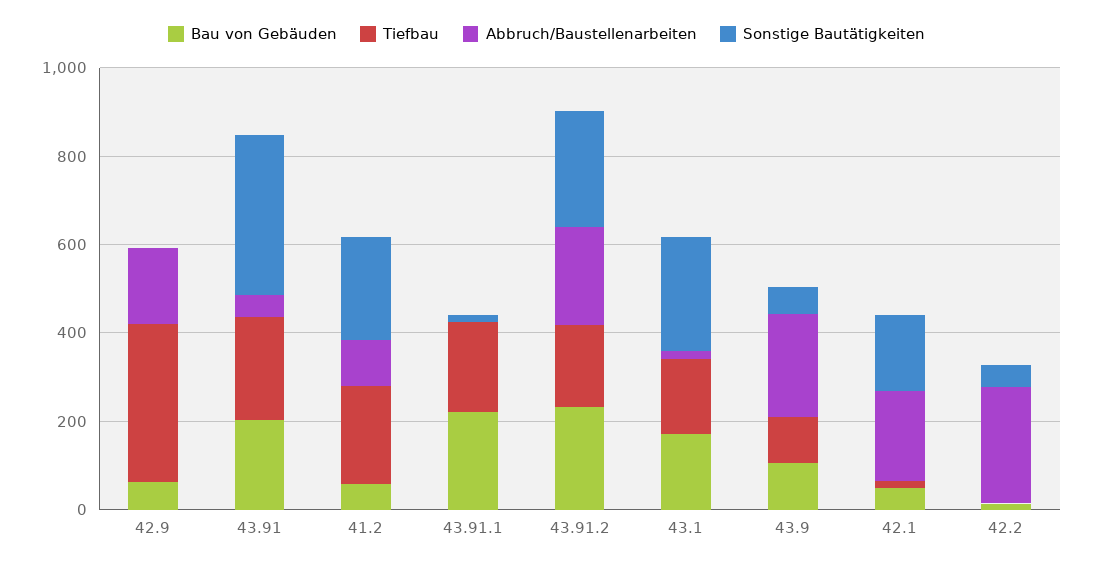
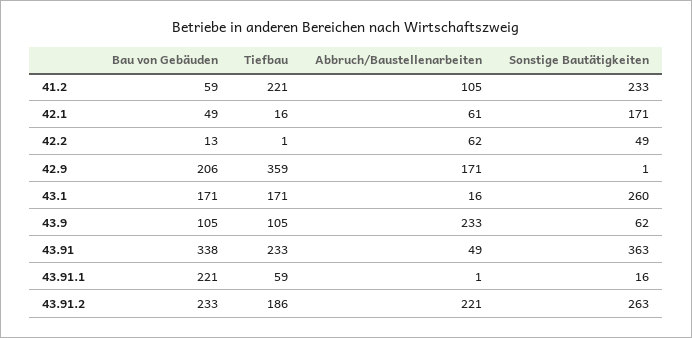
  {
    "Bau von Gebäuden": {
-     "42.9": 50,
+     "42.9": 206,
-     "43.91": 200,
+     "43.91": 338,
      "41.2": 59,
      "43.91.1": 221,
      "43.91.2": 233,
      "43.1": 171,
      "43.9": 105,
      "42.1": 49,
      "42.2": 13
    },
    "Tiefbau": {
      "42.9": 359,
      "43.91": 233,
      "41.2": 221,
-     "43.91.1": 200,
+     "43.91.1": 59,
      "43.91.2": 186,
      "43.1": 171,
      "43.9": 105,
      "42.1": 16,
      "42.2": 1
    },
    "Abbruch/Baustellenarbeiten": {
      "42.9": 171,
      "43.91": 49,
      "41.2": 105,
      "43.91.1": 1,
      "43.91.2": 221,
      "43.1": 16,
      "43.9": 233,
-     "42.1": 200,
+     "42.1": 61,
-     "42.2": 250
+     "42.2": 62
    },
    "Sonstige Bautätigkeiten": {
      "42.9": 1,
      "43.91": 363,
      "41.2": 233,
      "43.91.1": 16,
      "43.91.2": 263,
      "43.1": 260,
      "43.9": 62,
      "42.1": 171,
      "42.2": 49
    }
  }

